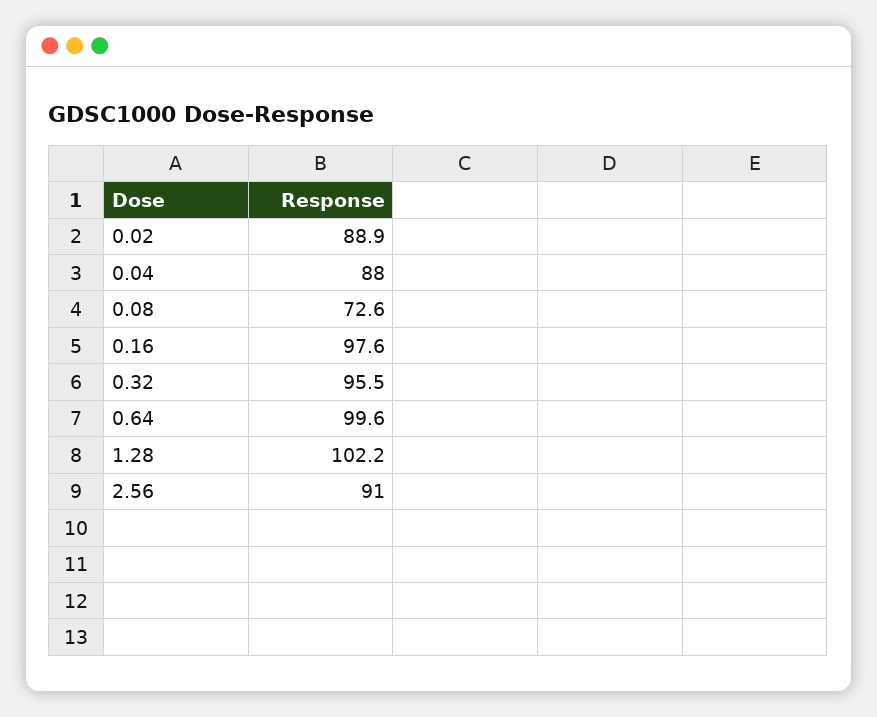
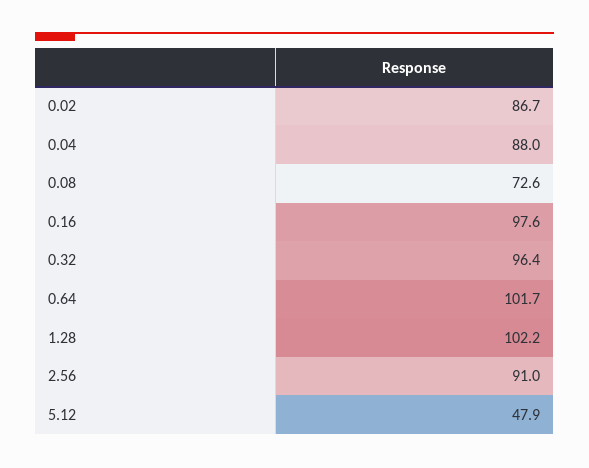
  {
-   "0.02": 88.9,
+   "0.02": 86.7,
    "0.04": 88,
    "0.08": 72.6,
    "0.16": 97.6,
-   "0.32": 95.5,
+   "0.32": 96.4,
-   "0.64": 99.6,
+   "0.64": 101.7,
    "1.28": 102.2,
-   "2.56": 91
+   "2.56": 91,
+   "5.12": 47.9
  }

